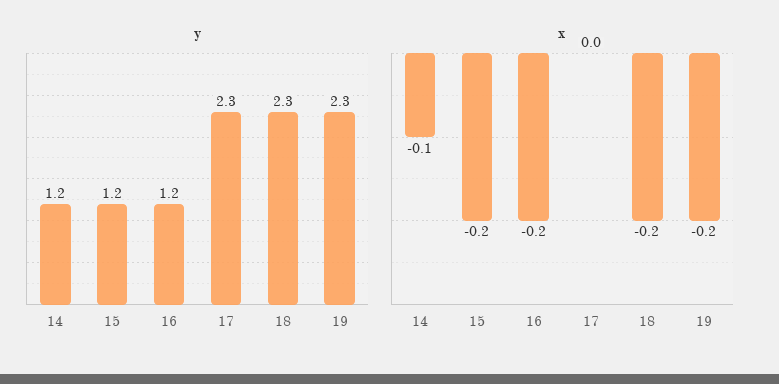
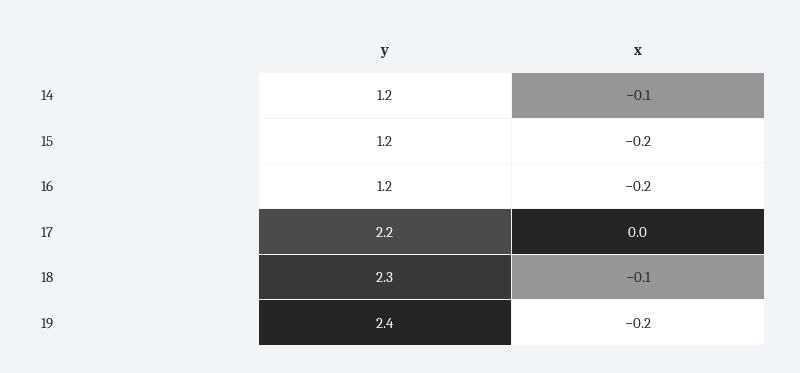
  {
    "y": {
      "14": 1.2,
      "15": 1.2,
      "16": 1.2,
-     "17": 2.3,
+     "17": 2.2,
      "18": 2.3,
-     "19": 2.3
+     "19": 2.4
    },
    "x": {
      "14": -0.1,
      "15": -0.2,
      "16": -0.2,
      "17": 0,
-     "18": -0.2,
+     "18": -0.1,
      "19": -0.2
    }
  }

